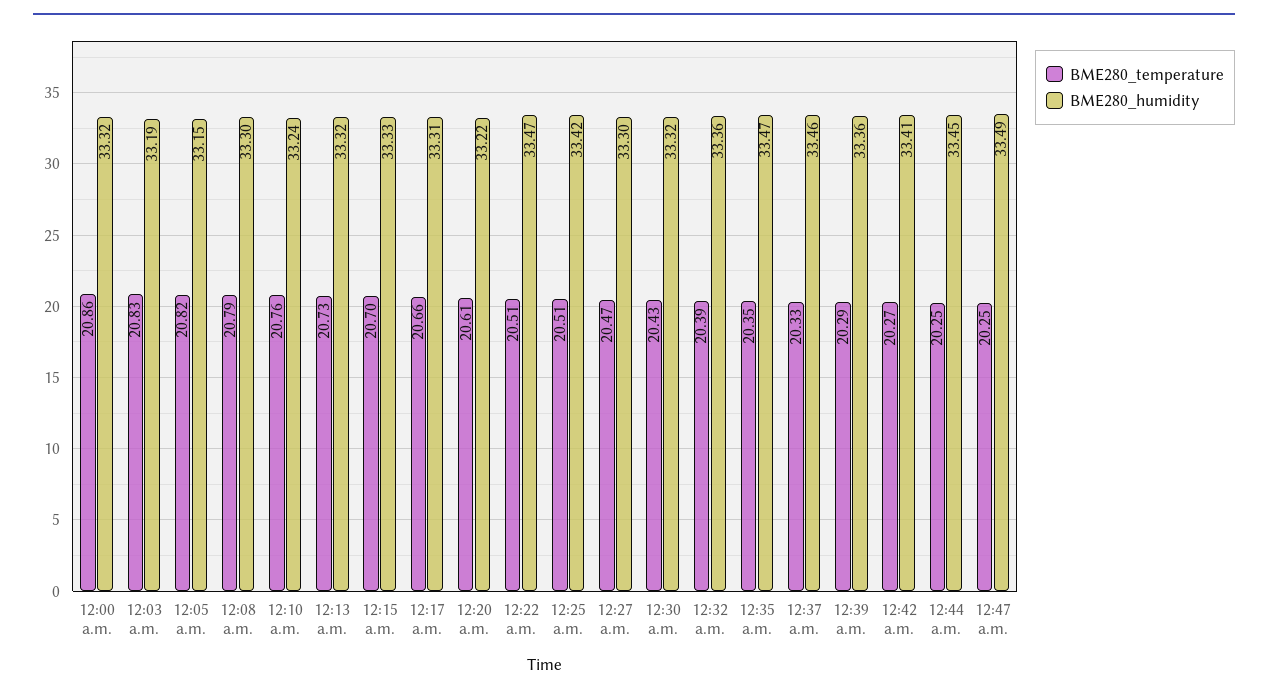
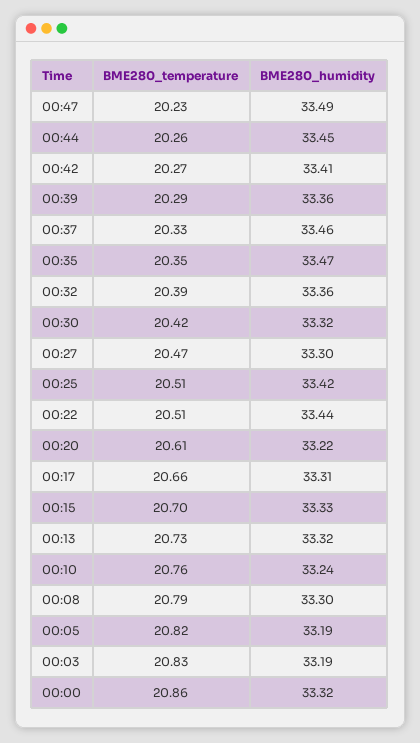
  {
    "BME280_temperature": {
      "12:00 a.m.": 20.86,
      "12:03 a.m.": 20.83,
      "12:05 a.m.": 20.82,
      "12:08 a.m.": 20.79,
      "12:10 a.m.": 20.76,
      "12:13 a.m.": 20.73,
      "12:15 a.m.": 20.7,
      "12:17 a.m.": 20.66,
      "12:20 a.m.": 20.61,
      "12:22 a.m.": 20.51,
      "12:25 a.m.": 20.51,
      "12:27 a.m.": 20.47,
-     "12:30 a.m.": 20.43,
+     "12:30 a.m.": 20.42,
      "12:32 a.m.": 20.39,
      "12:35 a.m.": 20.35,
      "12:37 a.m.": 20.33,
      "12:39 a.m.": 20.29,
      "12:42 a.m.": 20.27,
-     "12:44 a.m.": 20.25,
+     "12:44 a.m.": 20.26,
-     "12:47 a.m.": 20.25
+     "12:47 a.m.": 20.23
    },
    "BME280_humidity": {
      "12:00 a.m.": 33.32,
      "12:03 a.m.": 33.19,
-     "12:05 a.m.": 33.15,
+     "12:05 a.m.": 33.19,
      "12:08 a.m.": 33.3,
      "12:10 a.m.": 33.24,
      "12:13 a.m.": 33.32,
      "12:15 a.m.": 33.33,
      "12:17 a.m.": 33.31,
      "12:20 a.m.": 33.22,
-     "12:22 a.m.": 33.47,
+     "12:22 a.m.": 33.44,
      "12:25 a.m.": 33.42,
      "12:27 a.m.": 33.3,
      "12:30 a.m.": 33.32,
      "12:32 a.m.": 33.36,
      "12:35 a.m.": 33.47,
      "12:37 a.m.": 33.46,
      "12:39 a.m.": 33.36,
      "12:42 a.m.": 33.41,
      "12:44 a.m.": 33.45,
      "12:47 a.m.": 33.49
    }
  }

